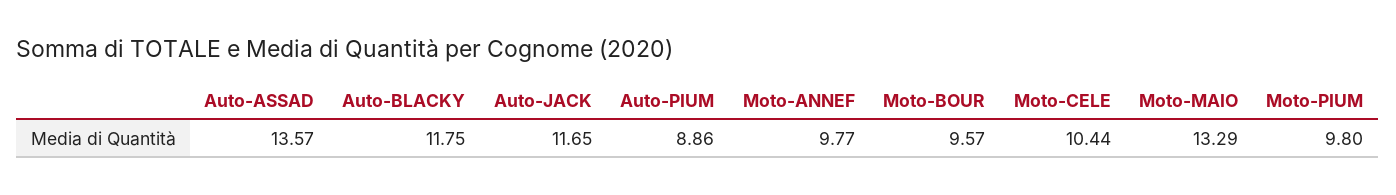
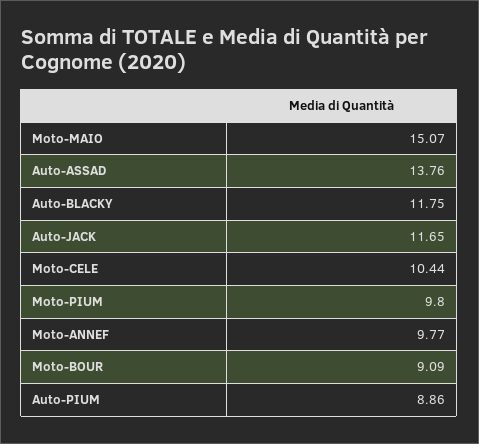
  {
-   "Auto-ASSAD": 13.57,
+   "Auto-ASSAD": 13.76,
    "Auto-BLACKY": 11.75,
    "Auto-JACK": 11.65,
    "Auto-PIUM": 8.86,
    "Moto-ANNEF": 9.77,
-   "Moto-BOUR": 9.57,
+   "Moto-BOUR": 9.09,
    "Moto-CELE": 10.44,
-   "Moto-MAIO": 13.29,
+   "Moto-MAIO": 15.07,
    "Moto-PIUM": 9.8
  }

